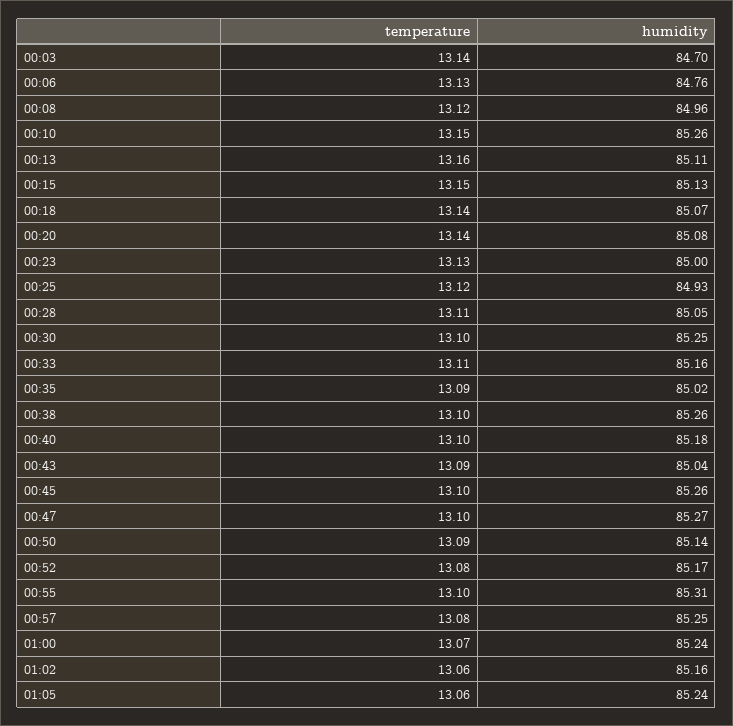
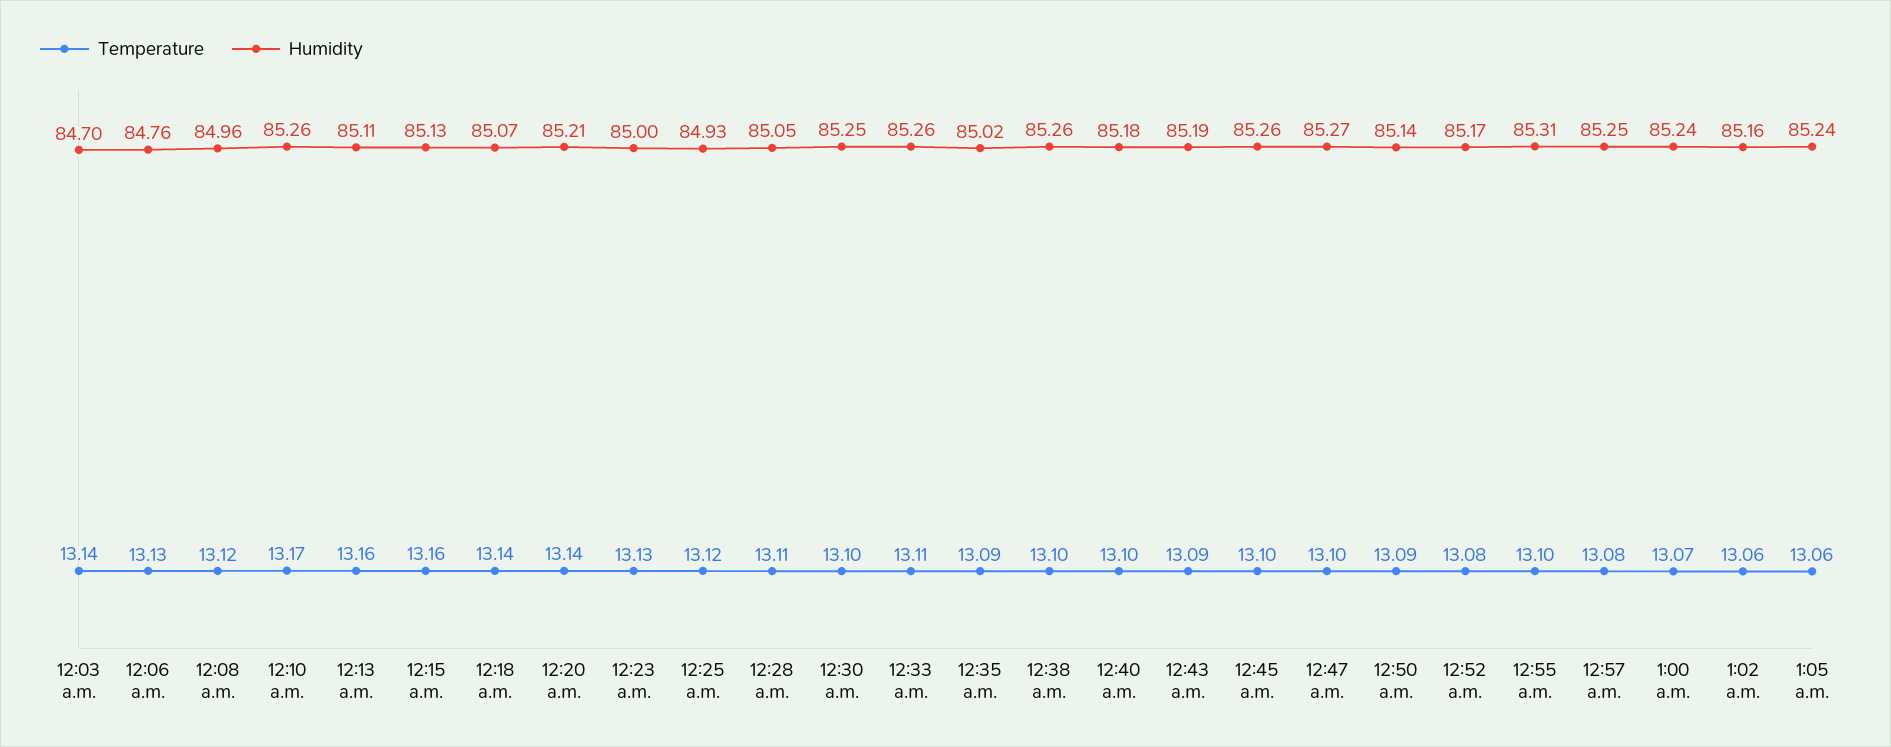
  {
    "temperature": {
      "00:03": 13.14,
      "00:06": 13.13,
      "00:08": 13.12,
-     "00:10": 13.15,
+     "00:10": 13.17,
      "00:13": 13.16,
-     "00:15": 13.15,
+     "00:15": 13.16,
      "00:18": 13.14,
      "00:20": 13.14,
      "00:23": 13.13,
      "00:25": 13.12,
      "00:28": 13.11,
      "00:30": 13.1,
      "00:33": 13.11,
      "00:35": 13.09,
      "00:38": 13.1,
      "00:40": 13.1,
      "00:43": 13.09,
      "00:45": 13.1,
      "00:47": 13.1,
      "00:50": 13.09,
      "00:52": 13.08,
      "00:55": 13.1,
      "00:57": 13.08,
      "01:00": 13.07,
      "01:02": 13.06,
      "01:05": 13.06
    },
    "humidity": {
      "00:03": 84.7,
      "00:06": 84.76,
      "00:08": 84.96,
      "00:10": 85.26,
      "00:13": 85.11,
      "00:15": 85.13,
      "00:18": 85.07,
-     "00:20": 85.08,
+     "00:20": 85.21,
      "00:23": 85,
      "00:25": 84.93,
      "00:28": 85.05,
      "00:30": 85.25,
-     "00:33": 85.16,
+     "00:33": 85.26,
      "00:35": 85.02,
      "00:38": 85.26,
      "00:40": 85.18,
-     "00:43": 85.04,
+     "00:43": 85.19,
      "00:45": 85.26,
      "00:47": 85.27,
      "00:50": 85.14,
      "00:52": 85.17,
      "00:55": 85.31,
      "00:57": 85.25,
      "01:00": 85.24,
      "01:02": 85.16,
      "01:05": 85.24
    }
  }

